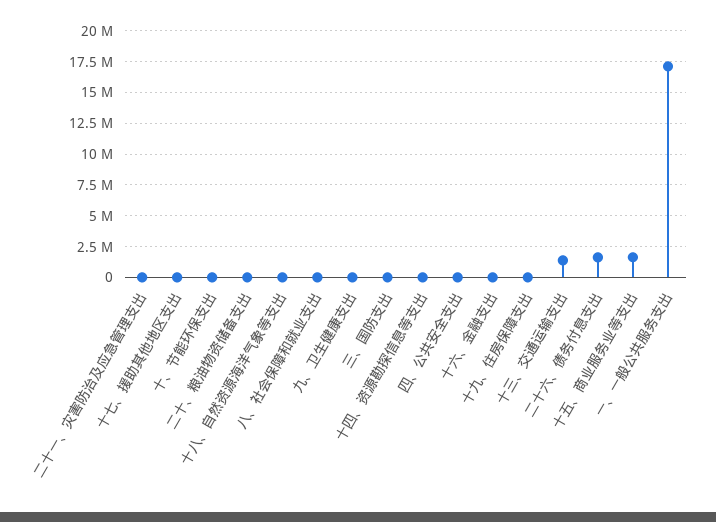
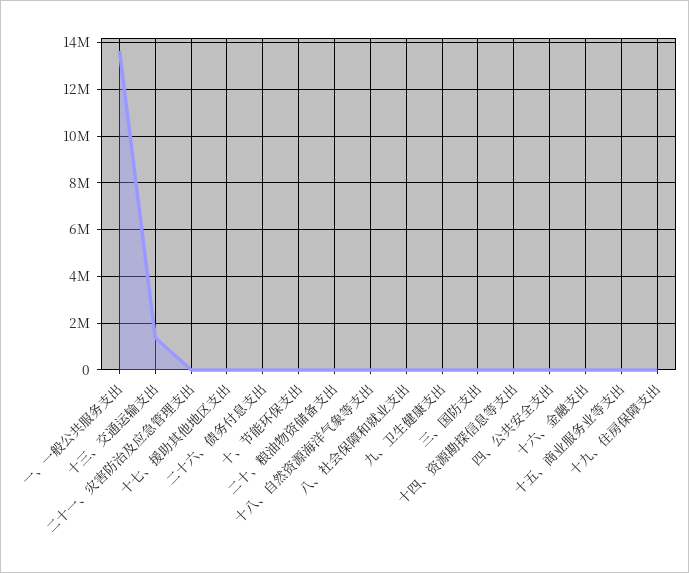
  {
    "二十一、灾害防治及应急管理支出": 0,
    "十七、援助其他地区支出": 0,
    "十、节能环保支出": 0,
    "二十、粮油物资储备支出": 0,
    "十八、自然资源海洋气象等支出": 0,
    "八、社会保障和就业支出": 0,
    "九、卫生健康支出": 0,
    "三、国防支出": 0,
    "十四、资源勘探信息等支出": 0,
    "四、公共安全支出": 0,
    "十六、金融支出": 0,
    "十九、住房保障支出": 0,
    "十三、交通运输支出": 1500000,
-   "二十六、债务付息支出": 1500000,
+   "二十六、债务付息支出": 0,
-   "十五、商业服务业等支出": 1500000,
+   "十五、商业服务业等支出": 0,
-   "一、一般公共服务支出": 17000000
+   "一、一般公共服务支出": 13500000
  }

